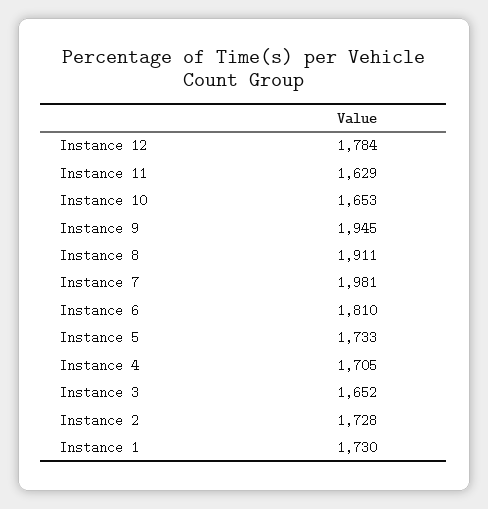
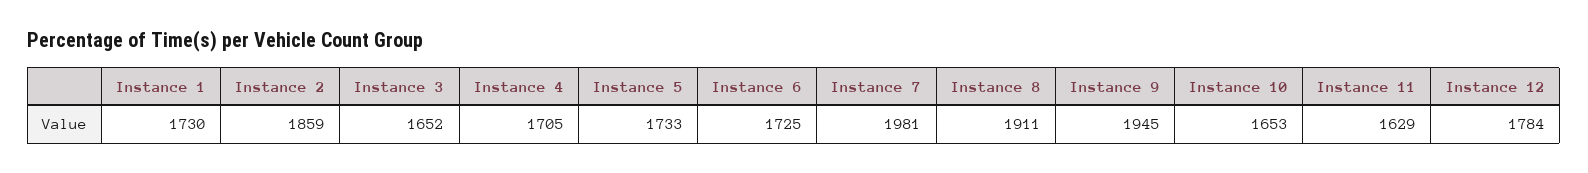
  {
    "Instance 12": 1784,
    "Instance 11": 1629,
    "Instance 10": 1653,
    "Instance 9": 1945,
    "Instance 8": 1911,
    "Instance 7": 1981,
-   "Instance 6": 1810,
+   "Instance 6": 1725,
    "Instance 5": 1733,
    "Instance 4": 1705,
    "Instance 3": 1652,
-   "Instance 2": 1728,
+   "Instance 2": 1859,
    "Instance 1": 1730
  }

